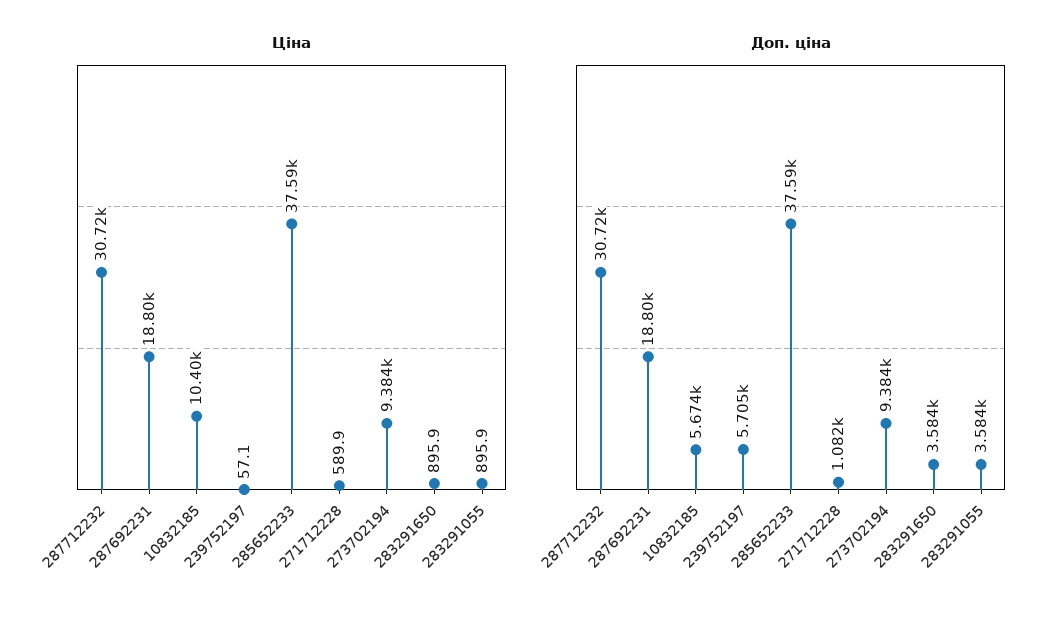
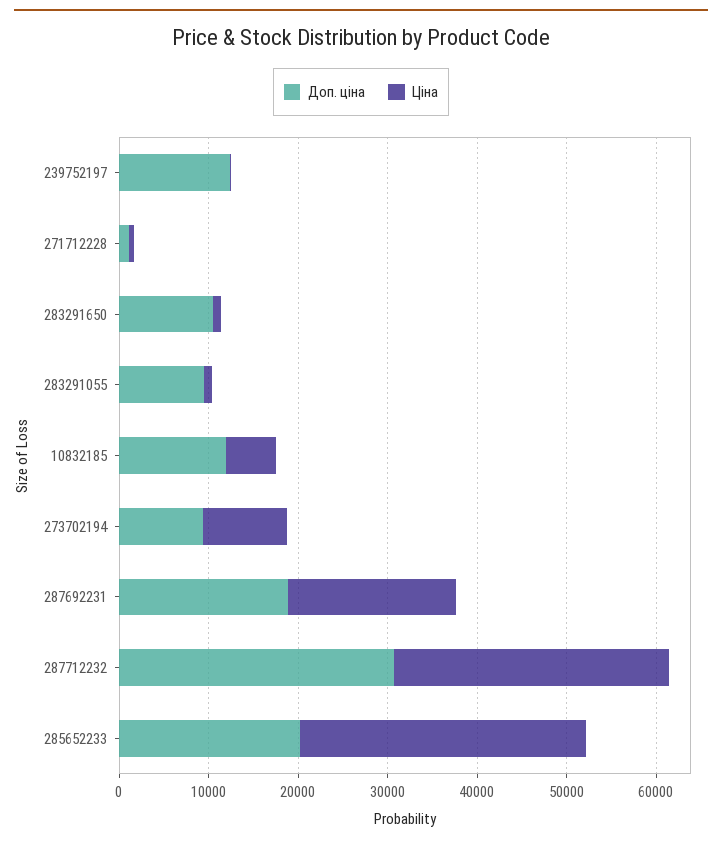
  {
    "Ціна": {
      "287712232": 30720,
      "287692231": 18800,
-     "10832185": 10400,
+     "10832185": 6000,
      "239752197": 57.1,
-     "285652233": 37590,
+     "285652233": 32000,
      "271712228": 589.9,
      "273702194": 9384,
      "283291650": 895.9,
      "283291055": 895.9
    },
    "Доп. ціна": {
      "287712232": 30720,
      "287692231": 18800,
-     "10832185": 5674,
+     "10832185": 12000,
-     "239752197": 5705,
+     "239752197": 12000,
-     "285652233": 37590,
+     "285652233": 20000,
      "271712228": 1082,
      "273702194": 9384,
-     "283291650": 3584,
+     "283291650": 10000,
-     "283291055": 3584
+     "283291055": 10000
    }
  }

